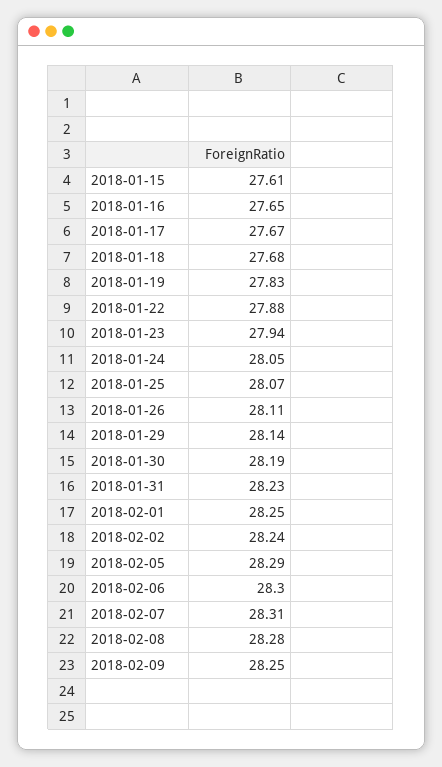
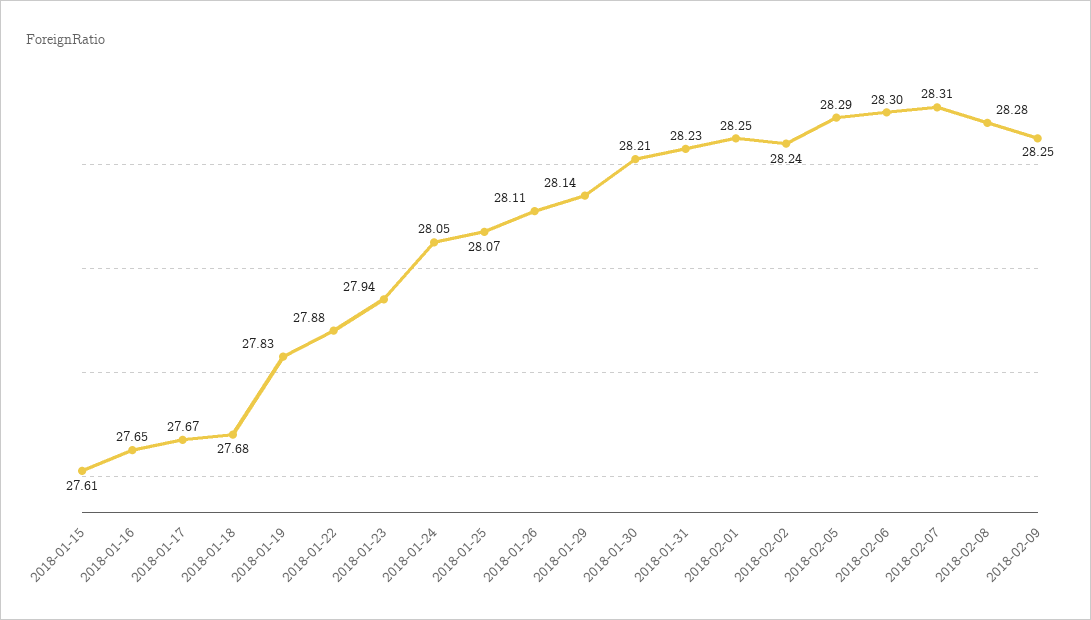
  {
    "2018-01-15": 27.61,
    "2018-01-16": 27.65,
    "2018-01-17": 27.67,
    "2018-01-18": 27.68,
    "2018-01-19": 27.83,
    "2018-01-22": 27.88,
    "2018-01-23": 27.94,
    "2018-01-24": 28.05,
    "2018-01-25": 28.07,
    "2018-01-26": 28.11,
    "2018-01-29": 28.14,
-   "2018-01-30": 28.19,
+   "2018-01-30": 28.21,
    "2018-01-31": 28.23,
    "2018-02-01": 28.25,
    "2018-02-02": 28.24,
    "2018-02-05": 28.29,
    "2018-02-06": 28.3,
    "2018-02-07": 28.31,
    "2018-02-08": 28.28,
    "2018-02-09": 28.25
  }

